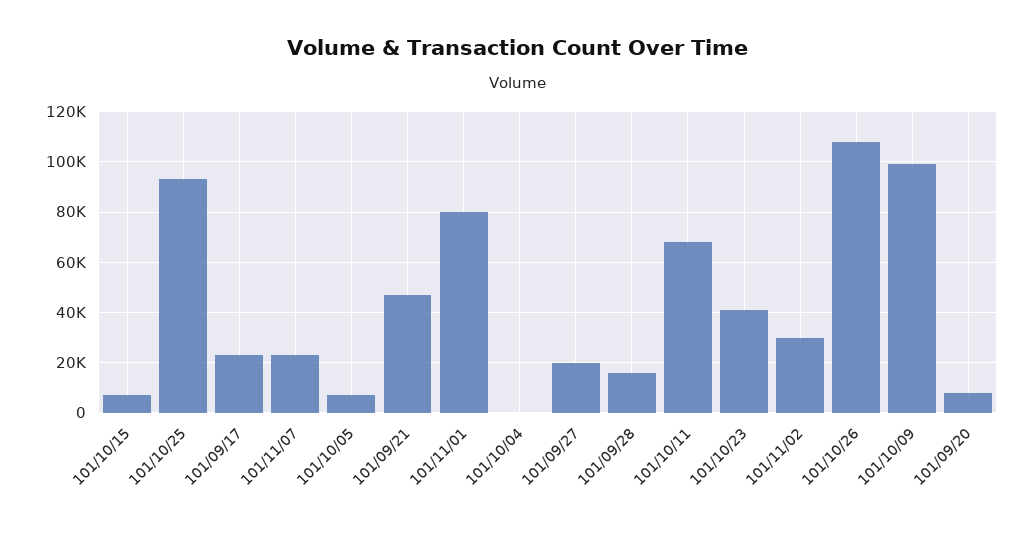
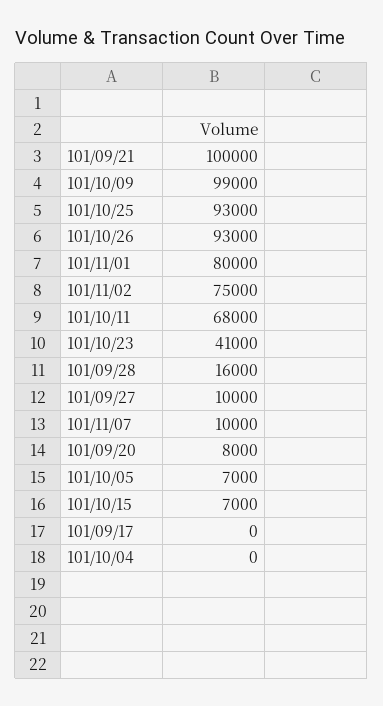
  {
    "101/10/15": 7000,
    "101/10/25": 93000,
-   "101/09/17": 22500,
+   "101/09/17": 0,
-   "101/11/07": 22500,
+   "101/11/07": 10000,
    "101/10/05": 7000,
-   "101/09/21": 47500,
+   "101/09/21": 100000,
    "101/11/01": 80000,
    "101/10/04": 0,
-   "101/09/27": 20000,
+   "101/09/27": 10000,
    "101/09/28": 16000,
    "101/10/11": 68000,
    "101/10/23": 41000,
-   "101/11/02": 30000,
+   "101/11/02": 75000,
-   "101/10/26": 107500,
+   "101/10/26": 93000,
    "101/10/09": 99000,
    "101/09/20": 8000
  }

